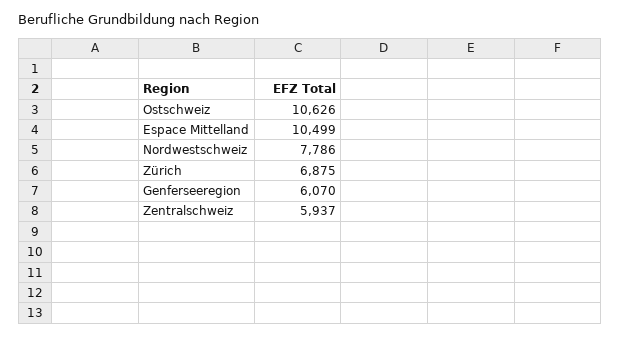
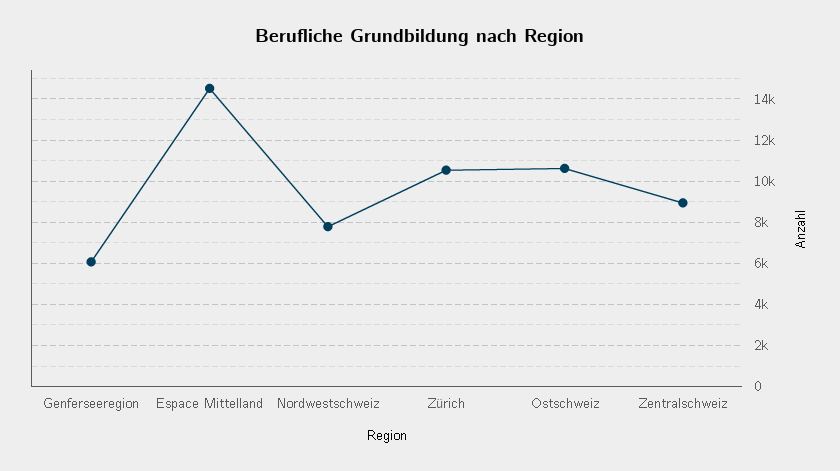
  {
    "Ostschweiz": 10626,
-   "Espace Mittelland": 10499,
+   "Espace Mittelland": 14500,
    "Nordwestschweiz": 7786,
-   "Zürich": 6875,
+   "Zürich": 10500,
    "Genferseeregion": 6070,
-   "Zentralschweiz": 5937
+   "Zentralschweiz": 9000
  }

